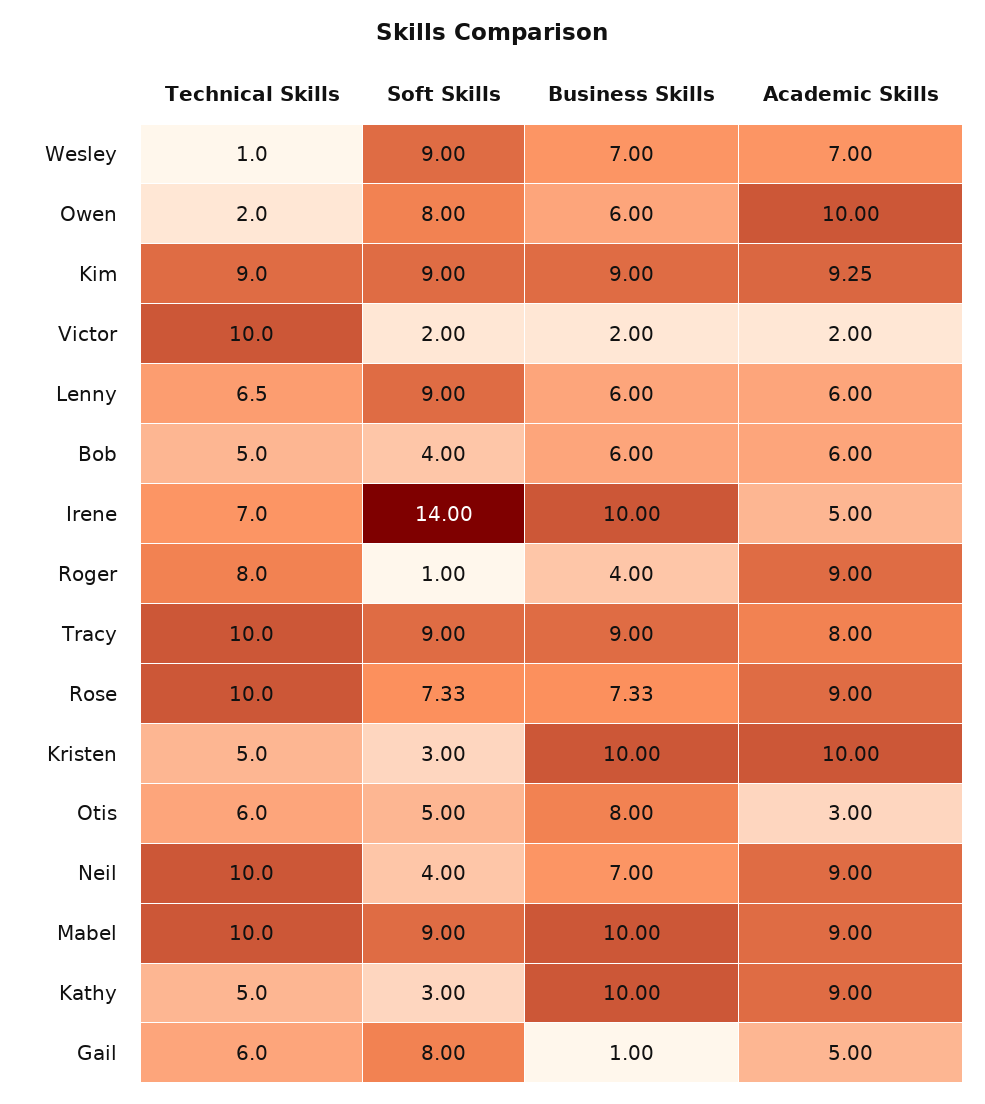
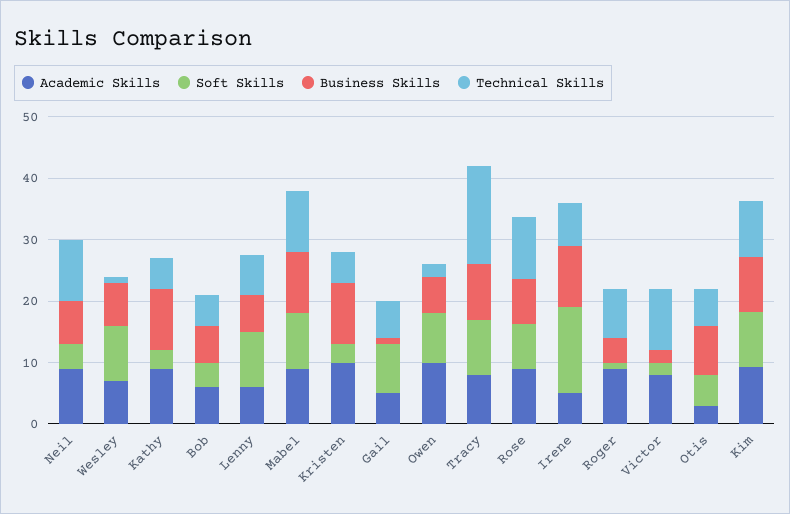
  {
    "Technical Skills": {
      "Wesley": 1,
      "Owen": 2,
      "Kim": 9,
      "Victor": 10,
      "Lenny": 6.5,
      "Bob": 5,
      "Irene": 7,
      "Roger": 8,
-     "Tracy": 10,
+     "Tracy": 16,
      "Rose": 10,
      "Kristen": 5,
      "Otis": 6,
      "Neil": 10,
      "Mabel": 10,
      "Kathy": 5,
      "Gail": 6
    },
    "Soft Skills": {
      "Wesley": 9,
      "Owen": 8,
      "Kim": 9,
      "Victor": 2,
      "Lenny": 9,
      "Bob": 4,
      "Irene": 14,
      "Roger": 1,
      "Tracy": 9,
      "Rose": 7.33,
      "Kristen": 3,
      "Otis": 5,
      "Neil": 4,
      "Mabel": 9,
      "Kathy": 3,
      "Gail": 8
    },
    "Business Skills": {
      "Wesley": 7,
      "Owen": 6,
      "Kim": 9,
      "Victor": 2,
      "Lenny": 6,
      "Bob": 6,
      "Irene": 10,
      "Roger": 4,
      "Tracy": 9,
      "Rose": 7.33,
      "Kristen": 10,
      "Otis": 8,
      "Neil": 7,
      "Mabel": 10,
      "Kathy": 10,
      "Gail": 1
    },
    "Academic Skills": {
      "Wesley": 7,
      "Owen": 10,
      "Kim": 9.25,
-     "Victor": 2,
+     "Victor": 8,
      "Lenny": 6,
      "Bob": 6,
      "Irene": 5,
      "Roger": 9,
      "Tracy": 8,
      "Rose": 9,
      "Kristen": 10,
      "Otis": 3,
      "Neil": 9,
      "Mabel": 9,
      "Kathy": 9,
      "Gail": 5
    }
  }

